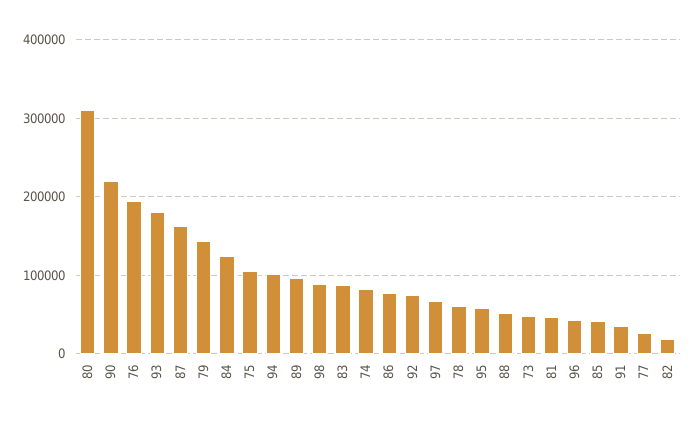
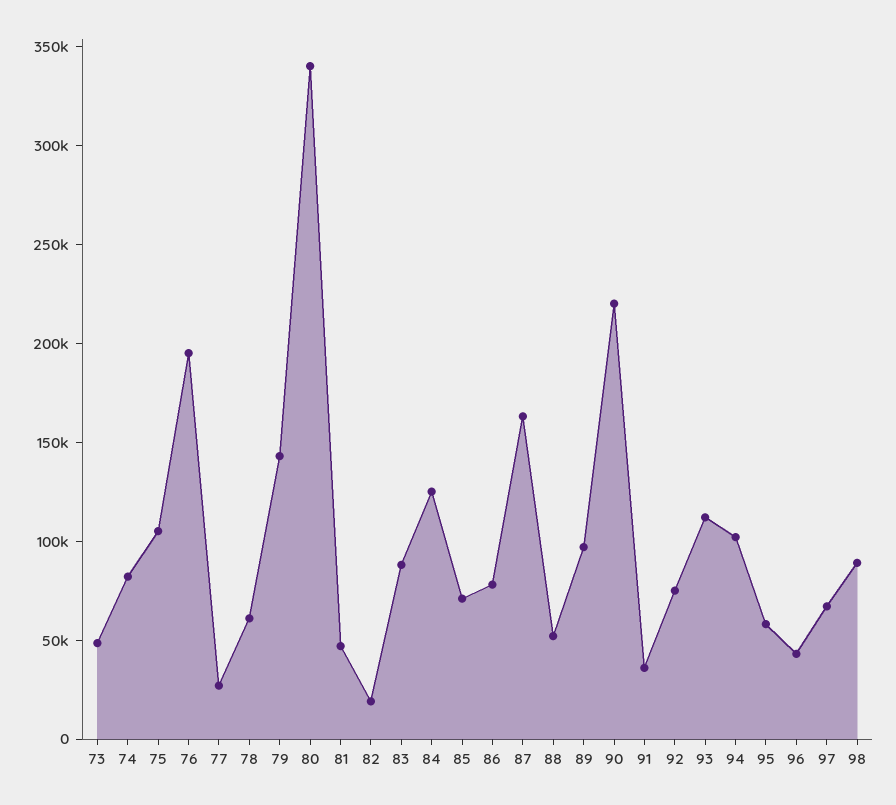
  {
-   "80": 310000,
+   "80": 340000,
    "90": 220000,
    "76": 200000,
-   "93": 180000,
+   "93": 110000,
    "87": 160000,
    "79": 140000,
    "84": 130000,
    "75": 110000,
    "94": 100000,
    "89": 100000,
    "98": 90000,
    "83": 90000,
    "74": 80000,
    "86": 80000,
    "92": 80000,
    "97": 70000,
    "78": 60000,
    "95": 60000,
    "88": 50000,
    "73": 50000,
    "81": 50000,
    "96": 40000,
-   "85": 40000,
+   "85": 70000,
    "91": 40000,
    "77": 30000,
    "82": 20000
  }

